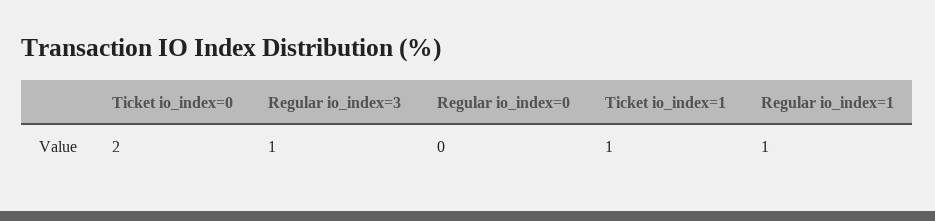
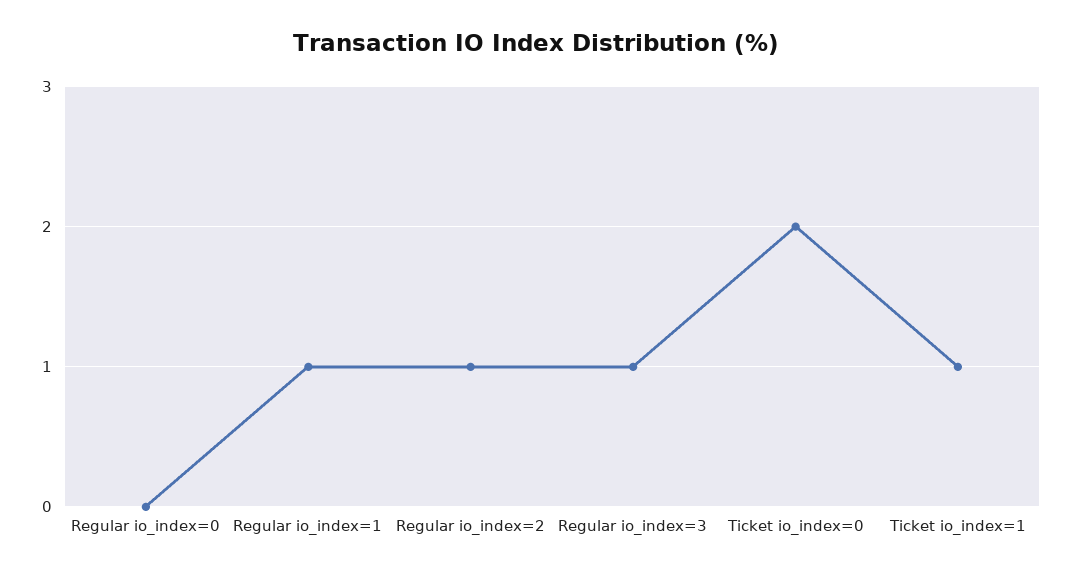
  {
    "Ticket io_index=0": 2,
    "Regular io_index=3": 1,
    "Regular io_index=0": 0,
    "Ticket io_index=1": 1,
-   "Regular io_index=1": 1
+   "Regular io_index=1": 1,
+   "Regular io_index=2": 1
  }

